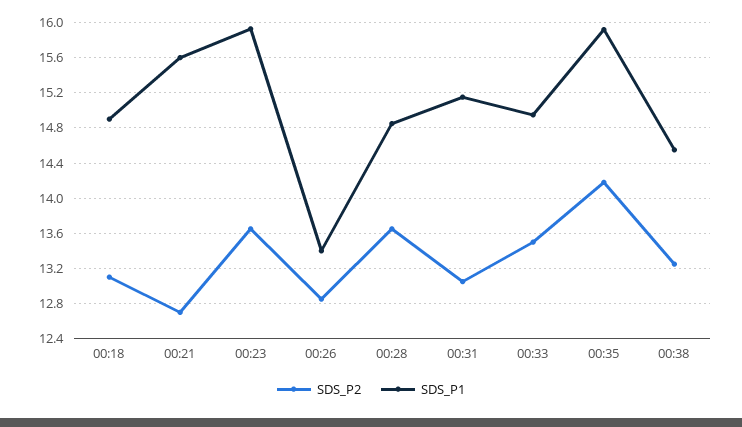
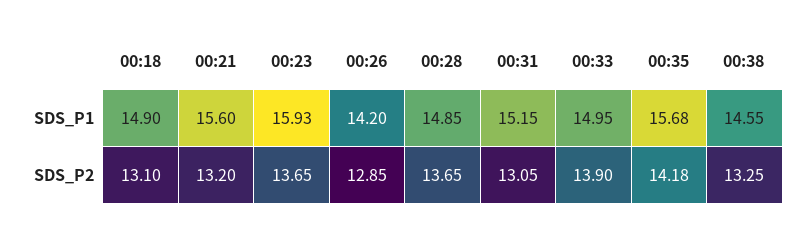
  {
    "SDS_P2": {
      "00:18": 13.1,
-     "00:21": 12.7,
+     "00:21": 13.2,
      "00:23": 13.65,
      "00:26": 12.85,
      "00:28": 13.65,
      "00:31": 13.05,
-     "00:33": 13.5,
+     "00:33": 13.9,
      "00:35": 14.18,
      "00:38": 13.25
    },
    "SDS_P1": {
      "00:18": 14.9,
      "00:21": 15.6,
      "00:23": 15.93,
-     "00:26": 13.4,
+     "00:26": 14.2,
      "00:28": 14.85,
      "00:31": 15.15,
      "00:33": 14.95,
-     "00:35": 15.9,
+     "00:35": 15.68,
      "00:38": 14.55
    }
  }

